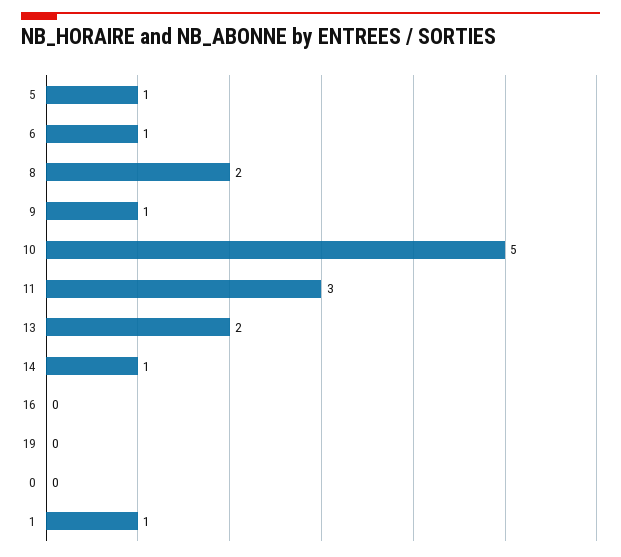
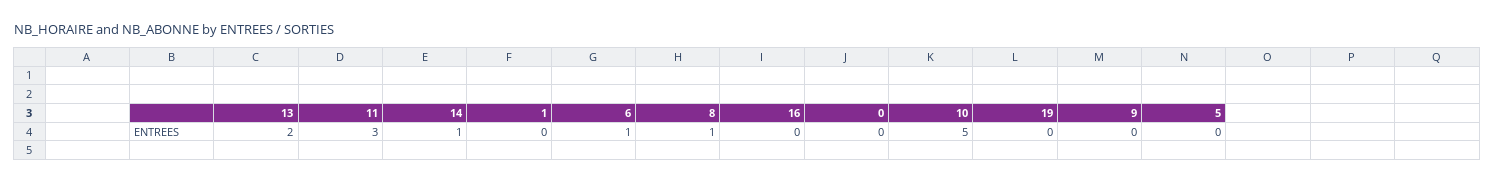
  {
-   "5": 1,
+   "5": 0,
    "6": 1,
-   "8": 2,
+   "8": 1,
-   "9": 1,
+   "9": 0,
    "10": 5,
    "11": 3,
    "13": 2,
    "14": 1,
    "16": 0,
    "19": 0,
    "0": 0,
-   "1": 1
+   "1": 0
  }

